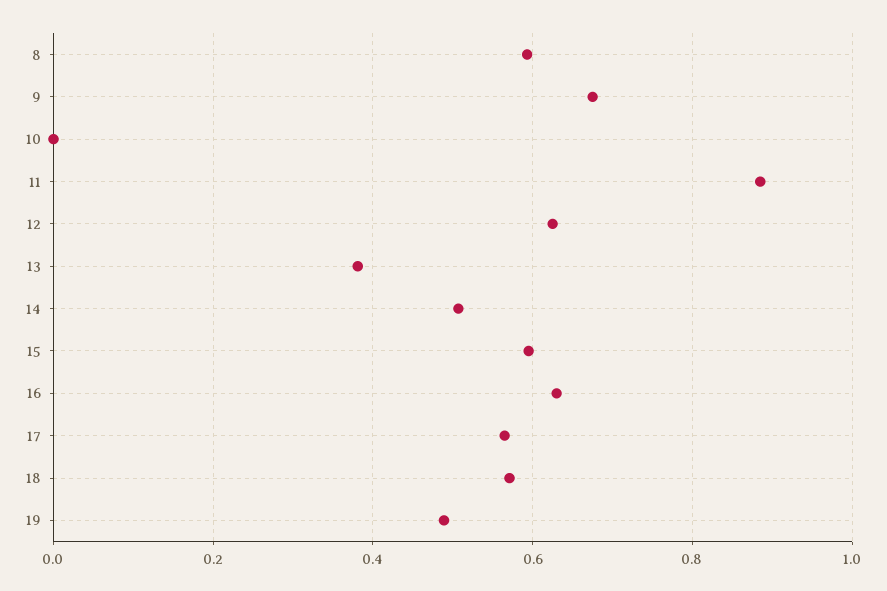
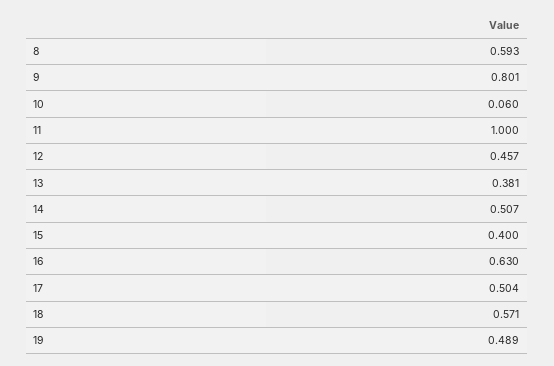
  {
    "8": 0.593,
-   "9": 0.68,
+   "9": 0.801,
-   "10": 0,
+   "10": 0.06,
-   "11": 0.88,
+   "11": 1,
-   "12": 0.62,
+   "12": 0.457,
    "13": 0.381,
    "14": 0.507,
-   "15": 0.6,
+   "15": 0.4,
    "16": 0.63,
-   "17": 0.56,
+   "17": 0.504,
    "18": 0.571,
    "19": 0.489
  }

